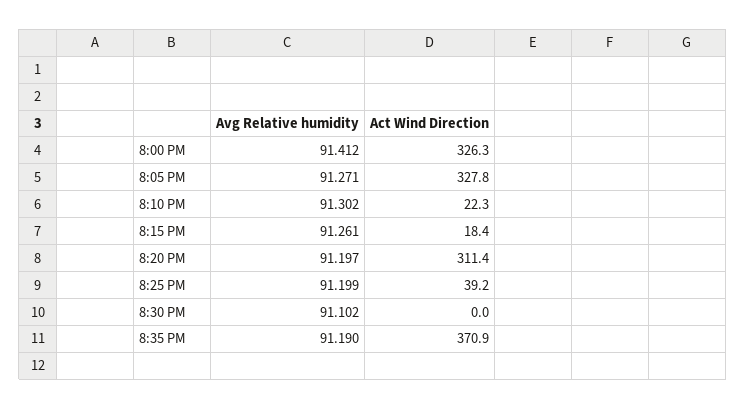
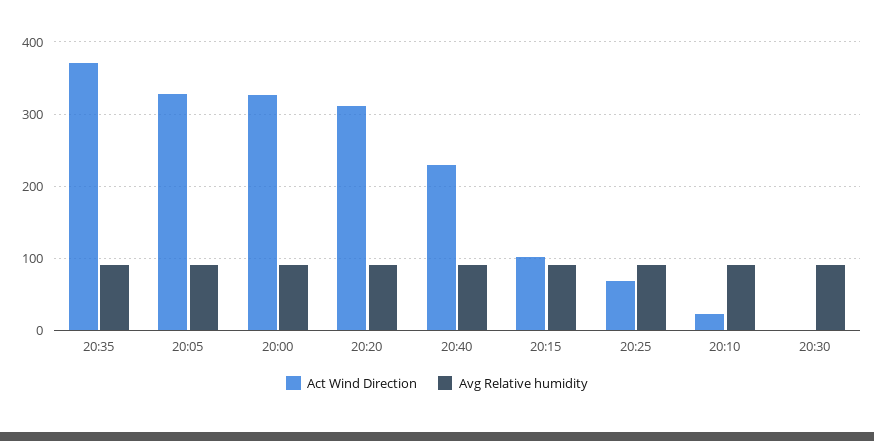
  {
    "Avg Relative humidity": {
      "8:00 PM": 91.412,
      "8:05 PM": 91.271,
      "8:10 PM": 91.302,
      "8:15 PM": 91.261,
      "8:20 PM": 91.197,
      "8:25 PM": 91.199,
      "8:30 PM": 91.102,
-     "8:35 PM": 91.19
+     "8:35 PM": 91.19,
+     "20:40": 90
    },
    "Act Wind Direction": {
      "8:00 PM": 326.3,
      "8:05 PM": 327.8,
      "8:10 PM": 22.3,
-     "8:15 PM": 18.4,
+     "8:15 PM": 100,
      "8:20 PM": 311.4,
-     "8:25 PM": 39.2,
+     "8:25 PM": 70,
      "8:30 PM": 0,
-     "8:35 PM": 370.9
+     "8:35 PM": 370.9,
+     "20:40": 230
    }
  }

